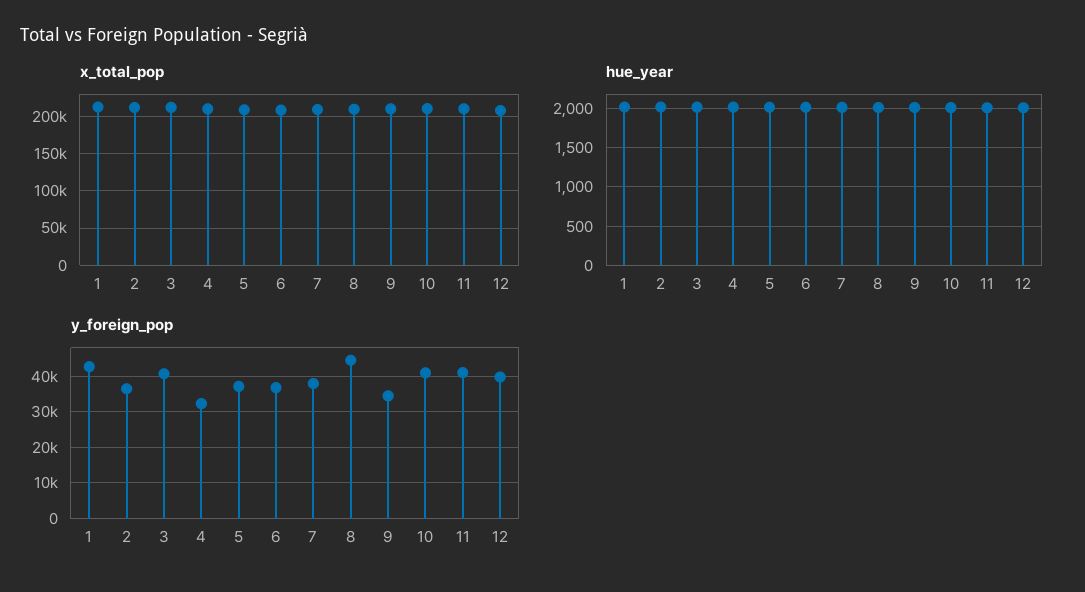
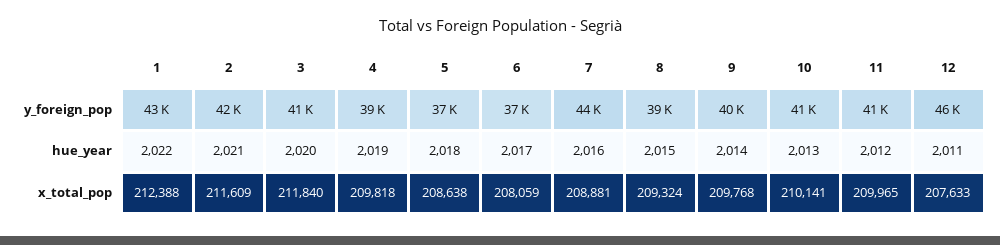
  {
    "x_total_pop": {
      "1": 212388,
      "2": 211609,
      "3": 211840,
      "4": 209818,
      "5": 208638,
      "6": 208059,
      "7": 208881,
      "8": 209324,
      "9": 209768,
      "10": 210141,
      "11": 209965,
      "12": 207633
    },
    "hue_year": {
      "1": 2022,
      "2": 2021,
      "3": 2020,
      "4": 2019,
      "5": 2018,
      "6": 2017,
      "7": 2016,
      "8": 2015,
      "9": 2014,
      "10": 2013,
      "11": 2012,
      "12": 2011
    },
    "y_foreign_pop": {
      "1": 43000,
-     "2": 36000,
+     "2": 42000,
      "3": 41000,
-     "4": 32000,
+     "4": 39000,
      "5": 37000,
      "6": 37000,
-     "7": 38000,
+     "7": 44000,
-     "8": 44000,
+     "8": 39000,
-     "9": 34000,
+     "9": 40000,
      "10": 41000,
      "11": 41000,
-     "12": 40000
+     "12": 46000
    }
  }

